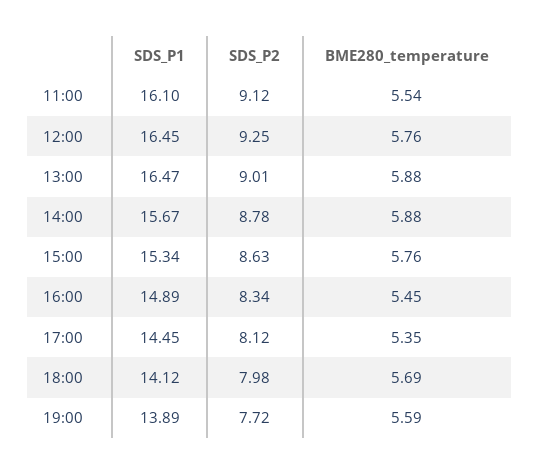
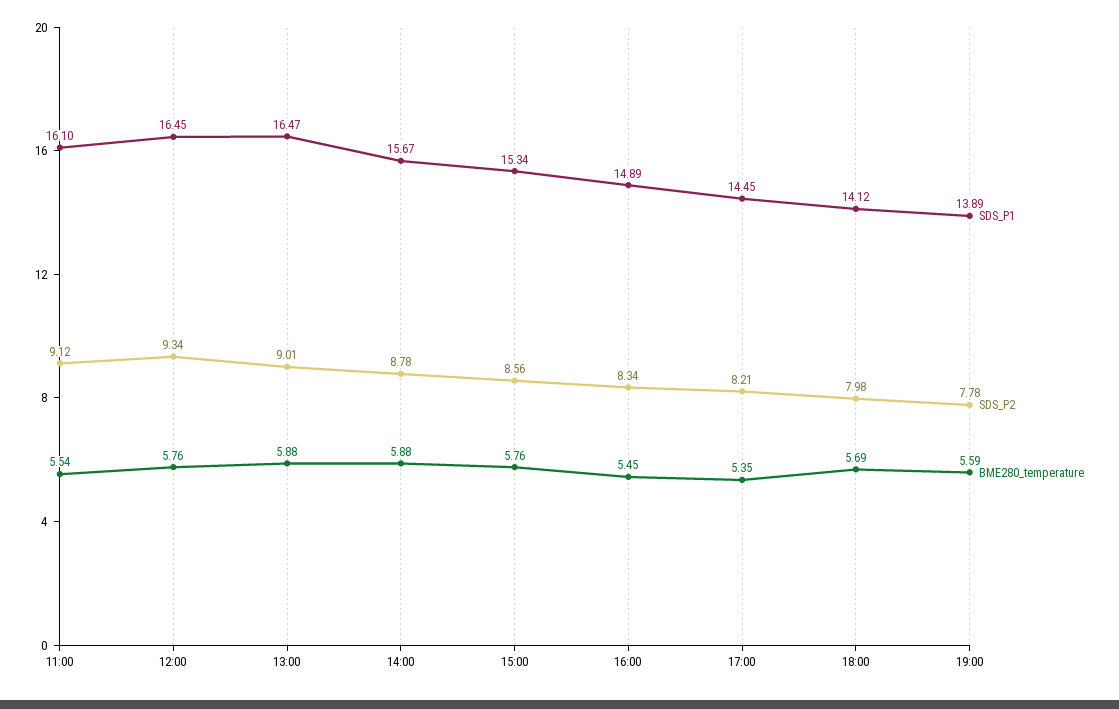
  {
    "SDS_P1": {
      "11:00": 16.1,
      "12:00": 16.45,
      "13:00": 16.47,
      "14:00": 15.67,
      "15:00": 15.34,
      "16:00": 14.89,
      "17:00": 14.45,
      "18:00": 14.12,
      "19:00": 13.89
    },
    "SDS_P2": {
      "11:00": 9.12,
-     "12:00": 9.25,
+     "12:00": 9.34,
      "13:00": 9.01,
      "14:00": 8.78,
-     "15:00": 8.63,
+     "15:00": 8.56,
      "16:00": 8.34,
-     "17:00": 8.12,
+     "17:00": 8.21,
      "18:00": 7.98,
-     "19:00": 7.72
+     "19:00": 7.78
    },
    "BME280_temperature": {
      "11:00": 5.54,
      "12:00": 5.76,
      "13:00": 5.88,
      "14:00": 5.88,
      "15:00": 5.76,
      "16:00": 5.45,
      "17:00": 5.35,
      "18:00": 5.69,
      "19:00": 5.59
    }
  }

